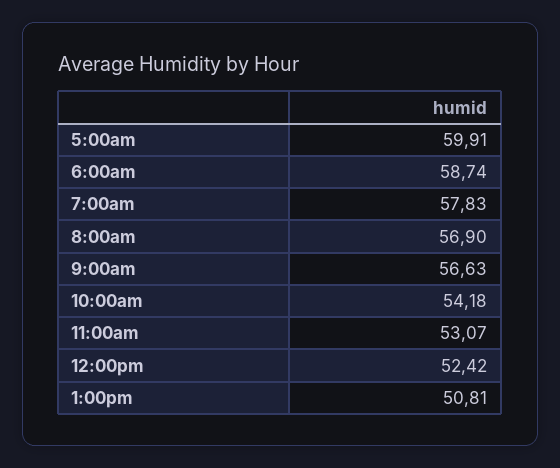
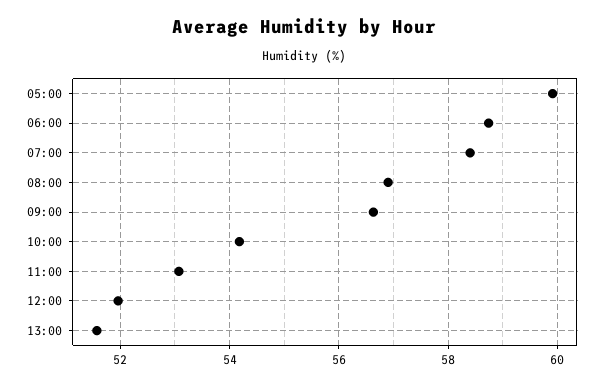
  {
    "5:00am": 59.91,
    "6:00am": 58.74,
-   "7:00am": 57.83,
+   "7:00am": 58.4,
    "8:00am": 56.9,
    "9:00am": 56.63,
    "10:00am": 54.18,
    "11:00am": 53.07,
-   "12:00pm": 52.42,
+   "12:00pm": 52,
-   "1:00pm": 50.81
+   "1:00pm": 51.6
  }

